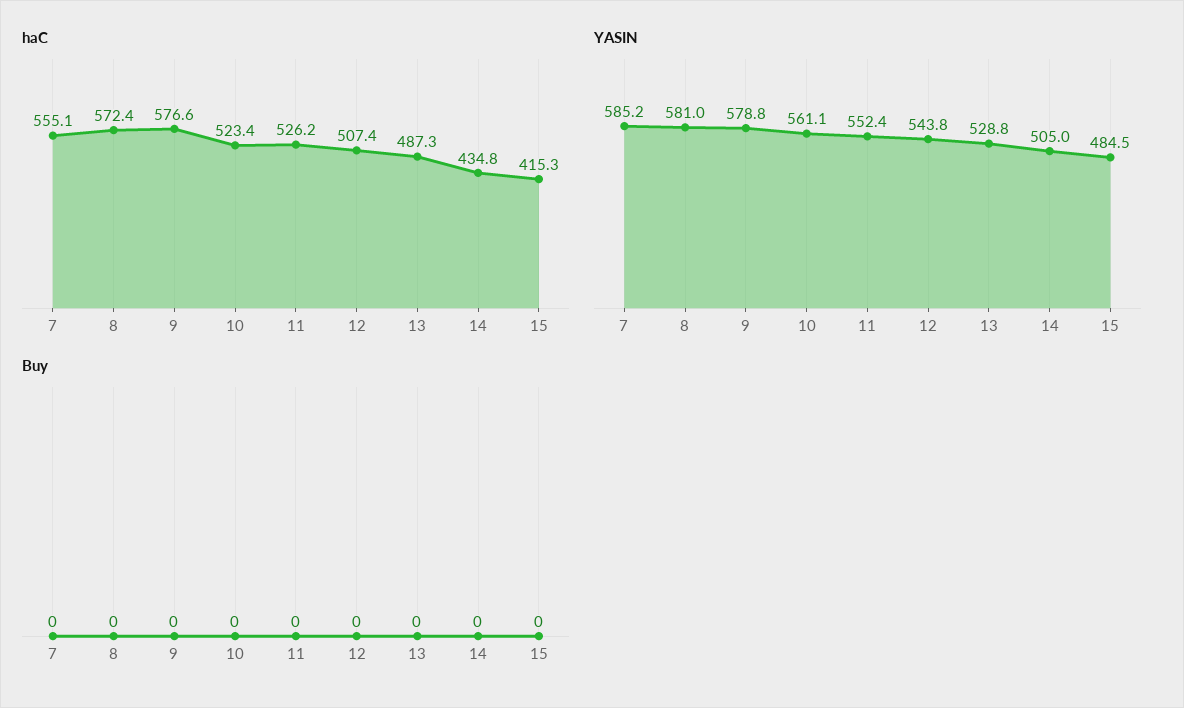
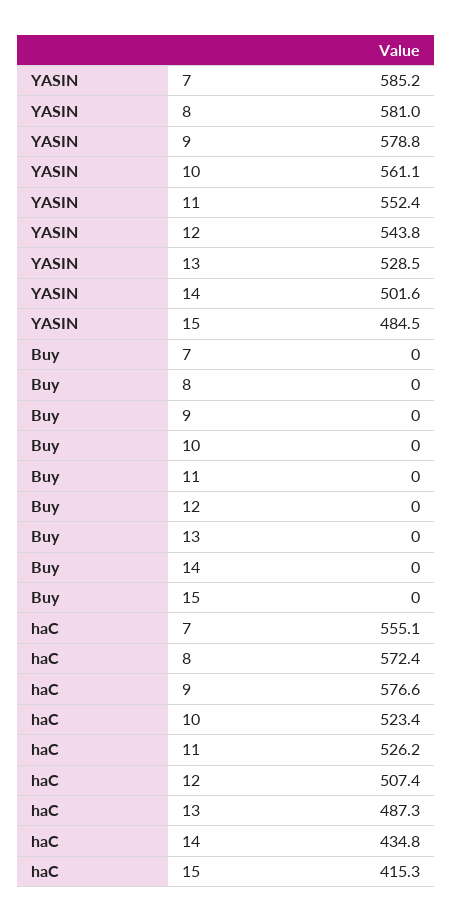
  {
    "haC": {
      "7": 555.1,
      "8": 572.4,
      "9": 576.6,
      "10": 523.4,
      "11": 526.2,
      "12": 507.4,
      "13": 487.3,
      "14": 434.8,
      "15": 415.3
    },
    "YASIN": {
      "7": 585.2,
      "8": 581,
      "9": 578.8,
      "10": 561.1,
      "11": 552.4,
      "12": 543.8,
-     "13": 528.8,
+     "13": 528.5,
-     "14": 505,
+     "14": 501.6,
      "15": 484.5
    },
    "Buy": {
      "7": 0,
      "8": 0,
      "9": 0,
      "10": 0,
      "11": 0,
      "12": 0,
      "13": 0,
      "14": 0,
      "15": 0
    }
  }

